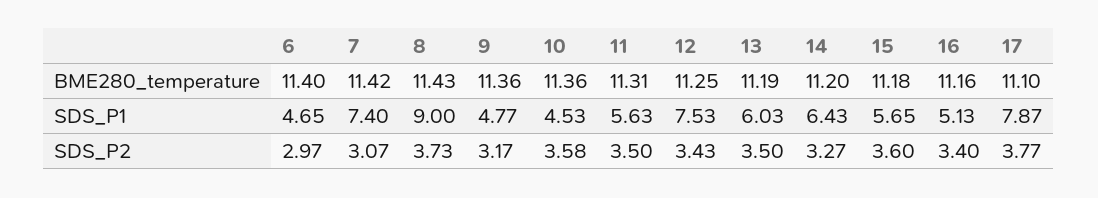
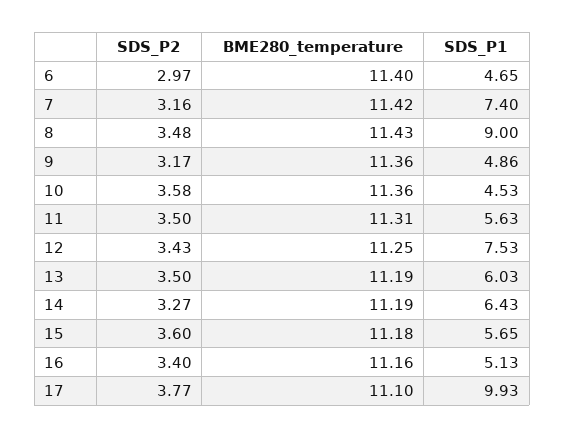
  {
    "6": {
      "BME280_temperature": 11.4,
      "SDS_P1": 4.65,
      "SDS_P2": 2.97
    },
    "7": {
      "BME280_temperature": 11.42,
      "SDS_P1": 7.4,
-     "SDS_P2": 3.07
+     "SDS_P2": 3.16
    },
    "8": {
      "BME280_temperature": 11.43,
      "SDS_P1": 9,
-     "SDS_P2": 3.73
+     "SDS_P2": 3.48
    },
    "9": {
      "BME280_temperature": 11.36,
-     "SDS_P1": 4.77,
+     "SDS_P1": 4.86,
      "SDS_P2": 3.17
    },
    "10": {
      "BME280_temperature": 11.36,
      "SDS_P1": 4.53,
      "SDS_P2": 3.58
    },
    "11": {
      "BME280_temperature": 11.31,
      "SDS_P1": 5.63,
      "SDS_P2": 3.5
    },
    "12": {
      "BME280_temperature": 11.25,
      "SDS_P1": 7.53,
      "SDS_P2": 3.43
    },
    "13": {
      "BME280_temperature": 11.19,
      "SDS_P1": 6.03,
      "SDS_P2": 3.5
    },
    "14": {
-     "BME280_temperature": 11.2,
+     "BME280_temperature": 11.19,
      "SDS_P1": 6.43,
      "SDS_P2": 3.27
    },
    "15": {
      "BME280_temperature": 11.18,
      "SDS_P1": 5.65,
      "SDS_P2": 3.6
    },
    "16": {
      "BME280_temperature": 11.16,
      "SDS_P1": 5.13,
      "SDS_P2": 3.4
    },
    "17": {
      "BME280_temperature": 11.1,
-     "SDS_P1": 7.87,
+     "SDS_P1": 9.93,
      "SDS_P2": 3.77
    }
  }

